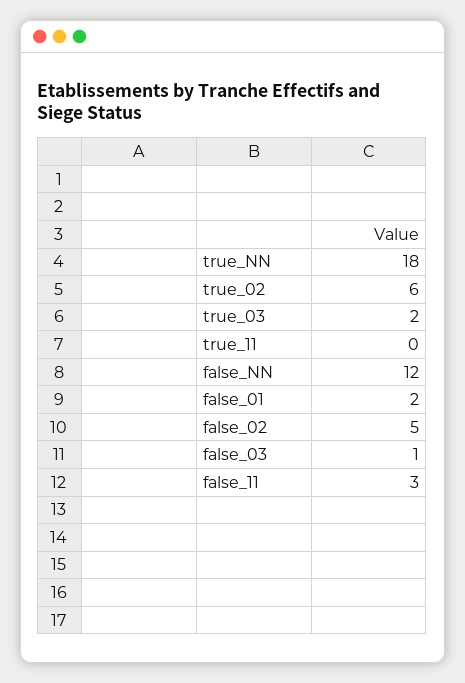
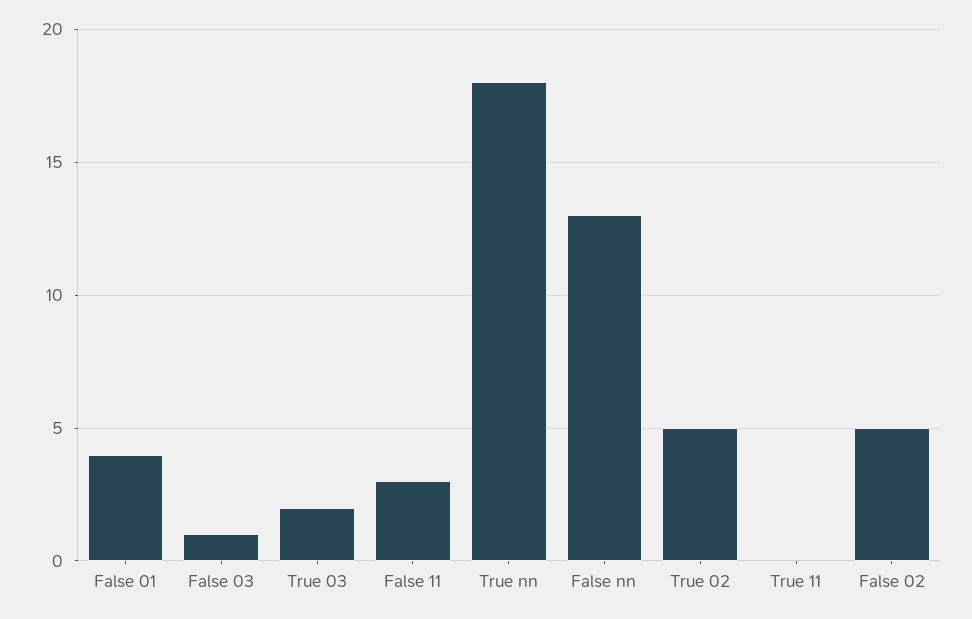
  {
    "true_NN": 18,
-   "true_02": 6,
+   "true_02": 5,
    "true_03": 2,
    "true_11": 0,
-   "false_NN": 12,
+   "false_NN": 13,
-   "false_01": 2,
+   "false_01": 4,
    "false_02": 5,
    "false_03": 1,
    "false_11": 3
  }

